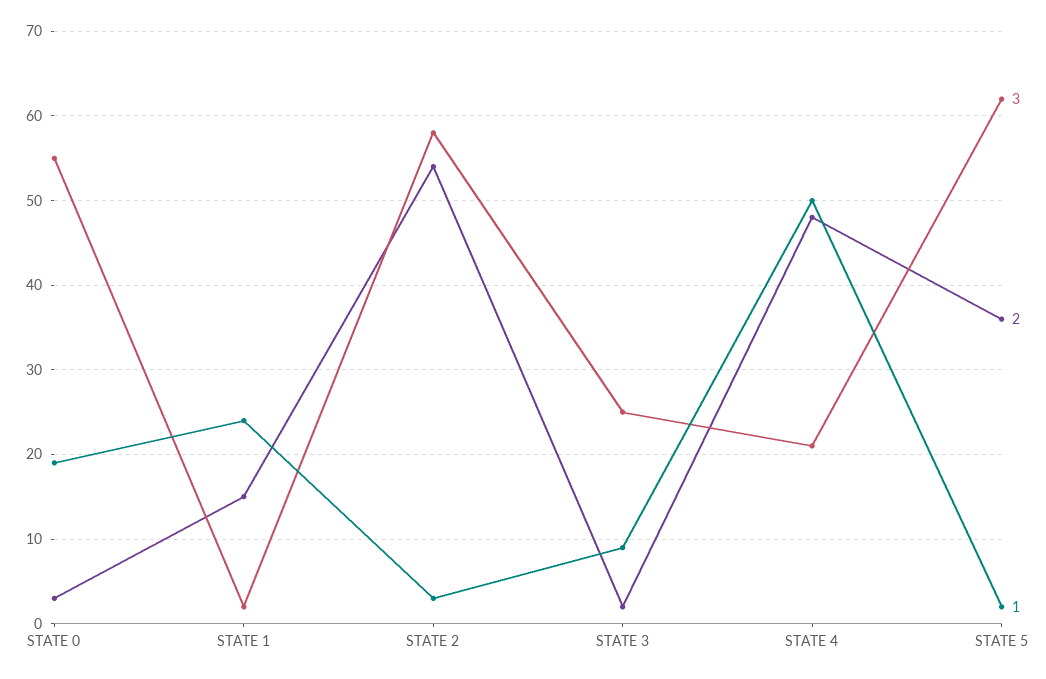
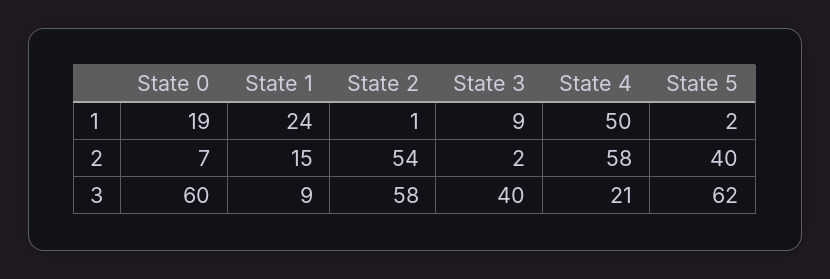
  {
    "3": {
-     "STATE 0": 55,
+     "STATE 0": 60,
-     "STATE 1": 2,
+     "STATE 1": 9,
      "STATE 2": 58,
-     "STATE 3": 25,
+     "STATE 3": 40,
      "STATE 4": 21,
      "STATE 5": 62
    },
    "2": {
-     "STATE 0": 3,
+     "STATE 0": 7,
      "STATE 1": 15,
      "STATE 2": 54,
      "STATE 3": 2,
-     "STATE 4": 48,
+     "STATE 4": 58,
-     "STATE 5": 36
+     "STATE 5": 40
    },
    "1": {
      "STATE 0": 19,
      "STATE 1": 24,
-     "STATE 2": 3,
+     "STATE 2": 1,
      "STATE 3": 9,
      "STATE 4": 50,
      "STATE 5": 2
    }
  }

